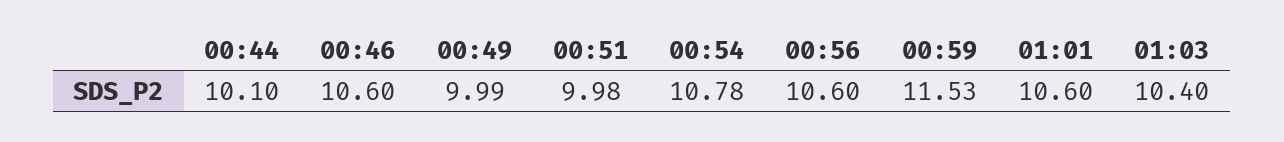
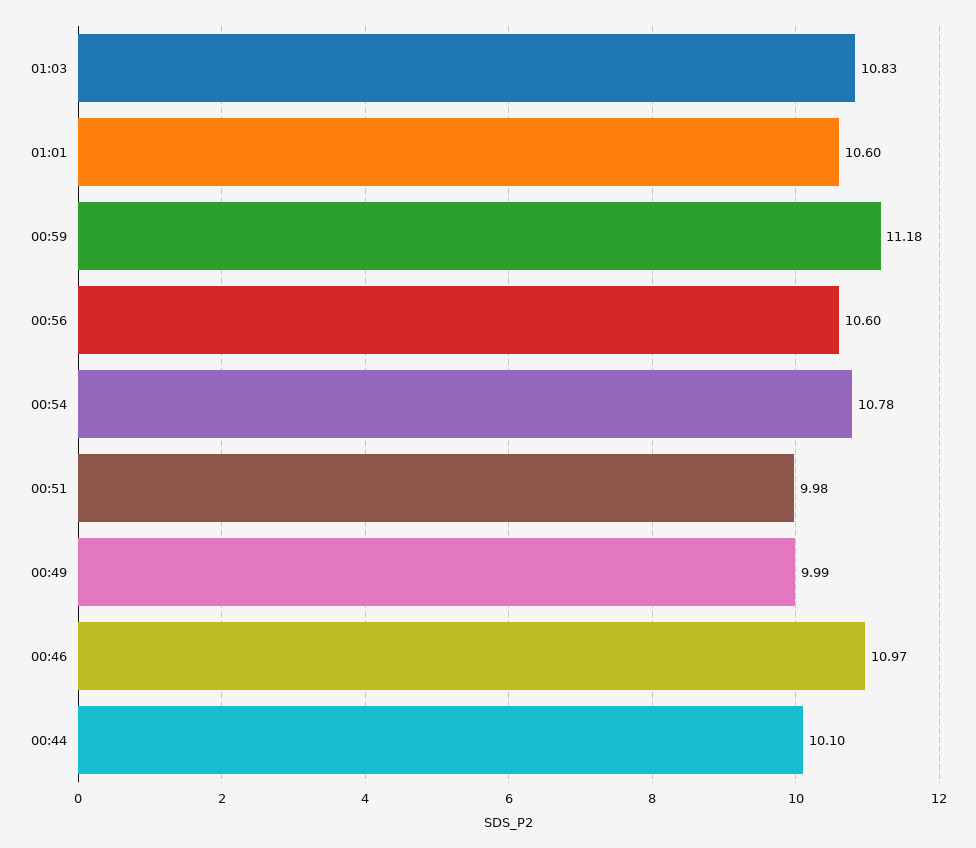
  {
    "00:44": 10.1,
-   "00:46": 10.6,
+   "00:46": 10.97,
    "00:49": 9.99,
    "00:51": 9.98,
    "00:54": 10.78,
    "00:56": 10.6,
-   "00:59": 11.53,
+   "00:59": 11.18,
    "01:01": 10.6,
-   "01:03": 10.4
+   "01:03": 10.83
  }

